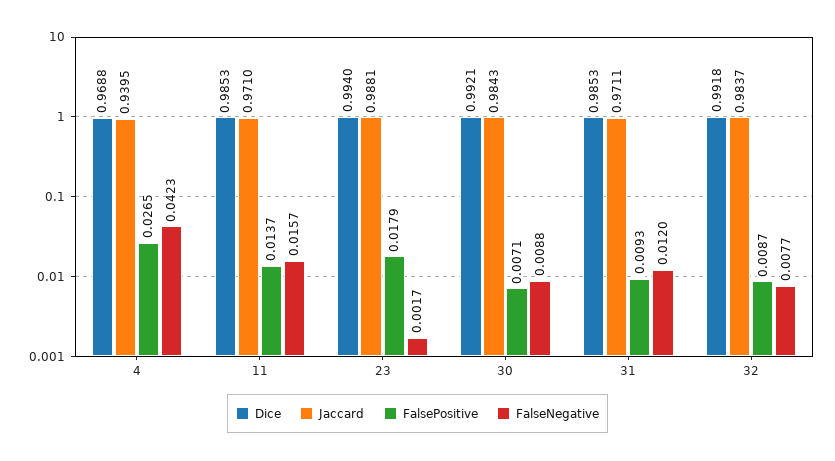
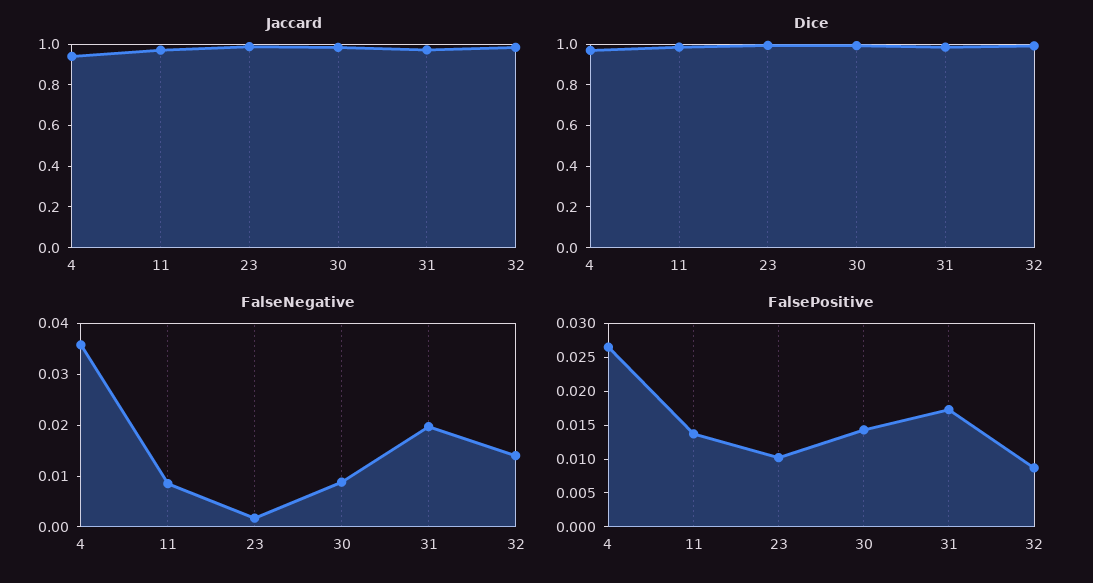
  {
    "Dice": {
      "4": 0.9688,
      "11": 0.9853,
      "23": 0.994,
      "30": 0.9921,
      "31": 0.9853,
      "32": 0.9918
    },
    "Jaccard": {
      "4": 0.9395,
      "11": 0.971,
      "23": 0.9881,
      "30": 0.9843,
      "31": 0.9711,
      "32": 0.9837
    },
    "FalsePositive": {
      "4": 0.0265,
      "11": 0.0137,
-     "23": 0.0179,
+     "23": 0.01,
-     "30": 0.0071,
+     "30": 0.015,
-     "31": 0.0093,
+     "31": 0.0175,
      "32": 0.0087
    },
    "FalseNegative": {
-     "4": 0.0423,
+     "4": 0.036,
-     "11": 0.0157,
+     "11": 0.008,
      "23": 0.0017,
      "30": 0.0088,
-     "31": 0.012,
+     "31": 0.02,
-     "32": 0.0077
+     "32": 0.014
    }
  }

